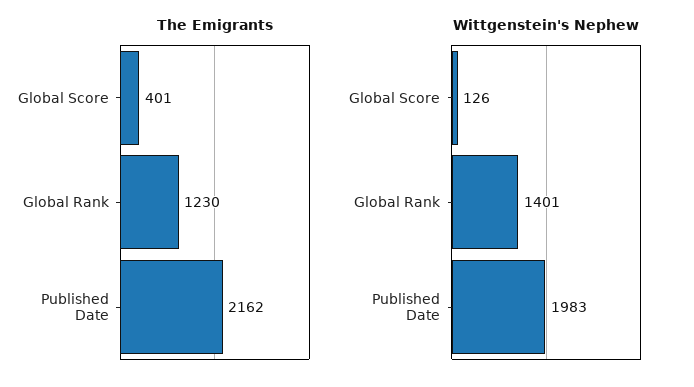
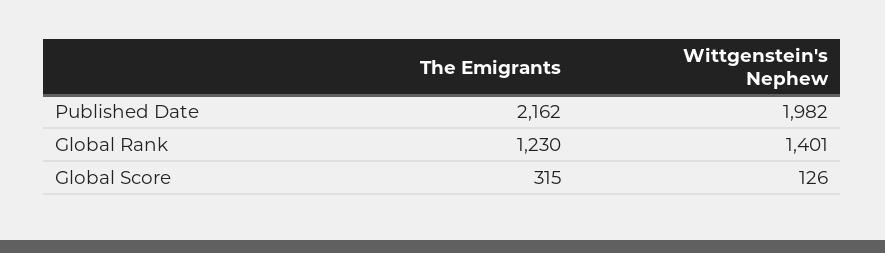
  {
    "The Emigrants": {
-     "Global Score": 401,
+     "Global Score": 315,
      "Global Rank": 1230,
      "Published Date": 2162
    },
    "Wittgenstein's Nephew": {
      "Global Score": 126,
      "Global Rank": 1401,
-     "Published Date": 1983
+     "Published Date": 1982
    }
  }

